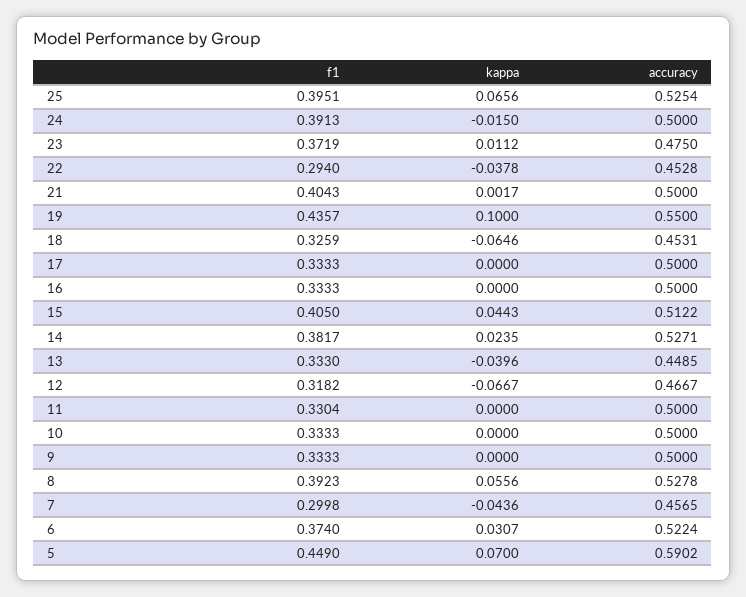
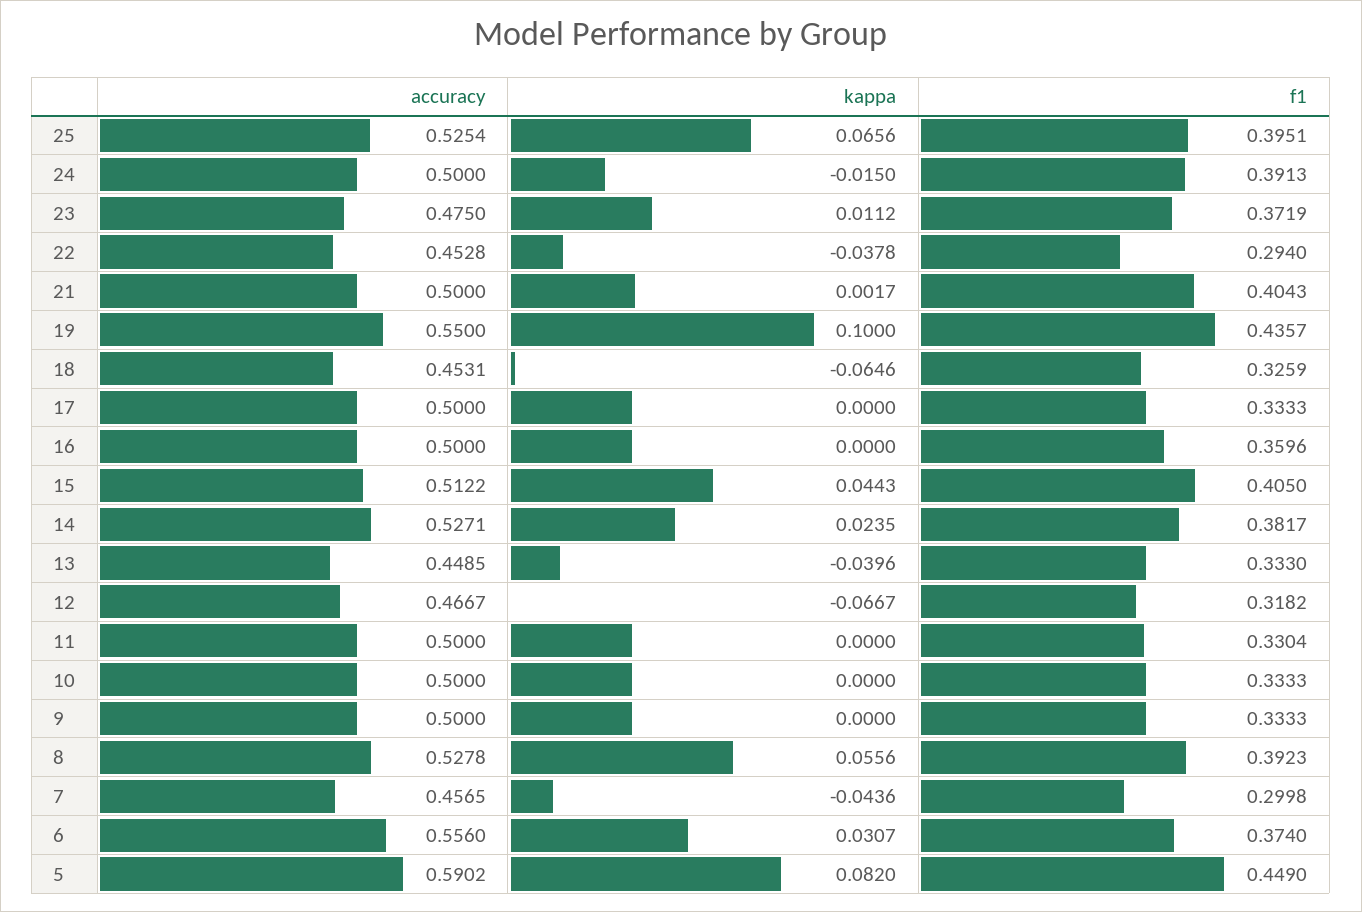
  {
    "f1": {
      "25": 0.3951,
      "24": 0.3913,
      "23": 0.3719,
      "22": 0.294,
      "21": 0.4043,
      "19": 0.4357,
      "18": 0.3259,
      "17": 0.3333,
-     "16": 0.3333,
+     "16": 0.3596,
      "15": 0.405,
      "14": 0.3817,
      "13": 0.333,
      "12": 0.3182,
      "11": 0.3304,
      "10": 0.3333,
      "9": 0.3333,
      "8": 0.3923,
      "7": 0.2998,
      "6": 0.374,
      "5": 0.449
    },
    "kappa": {
      "25": 0.0656,
      "24": -0.015,
      "23": 0.0112,
      "22": -0.0378,
      "21": 0.0017,
      "19": 0.1,
      "18": -0.0646,
      "17": 0,
      "16": 0,
      "15": 0.0443,
      "14": 0.0235,
      "13": -0.0396,
      "12": -0.0667,
      "11": 0,
      "10": 0,
      "9": 0,
      "8": 0.0556,
      "7": -0.0436,
      "6": 0.0307,
-     "5": 0.07
+     "5": 0.082
    },
    "accuracy": {
      "25": 0.5254,
      "24": 0.5,
      "23": 0.475,
      "22": 0.4528,
      "21": 0.5,
      "19": 0.55,
      "18": 0.4531,
      "17": 0.5,
      "16": 0.5,
      "15": 0.5122,
      "14": 0.5271,
      "13": 0.4485,
      "12": 0.4667,
      "11": 0.5,
      "10": 0.5,
      "9": 0.5,
      "8": 0.5278,
      "7": 0.4565,
-     "6": 0.5224,
+     "6": 0.556,
      "5": 0.5902
    }
  }

